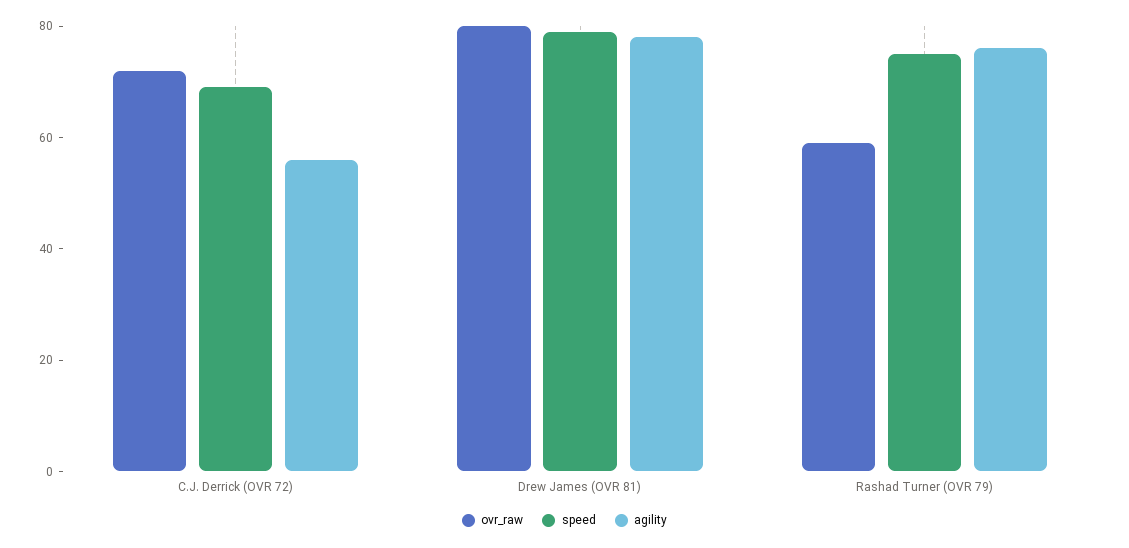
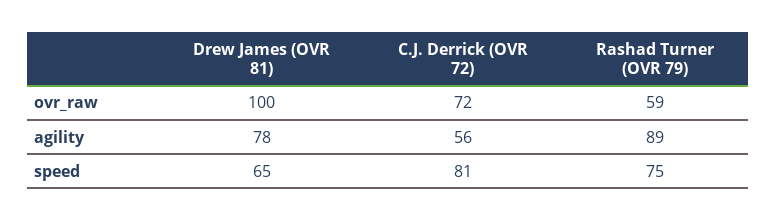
  {
    "ovr_raw": {
      "C.J. Derrick (OVR 72)": 72,
-     "Drew James (OVR 81)": 80,
+     "Drew James (OVR 81)": 100,
      "Rashad Turner (OVR 79)": 59
    },
    "speed": {
-     "C.J. Derrick (OVR 72)": 70,
+     "C.J. Derrick (OVR 72)": 81,
-     "Drew James (OVR 81)": 80,
+     "Drew James (OVR 81)": 65,
      "Rashad Turner (OVR 79)": 75
    },
    "agility": {
      "C.J. Derrick (OVR 72)": 56,
      "Drew James (OVR 81)": 78,
-     "Rashad Turner (OVR 79)": 75
+     "Rashad Turner (OVR 79)": 89
    }
  }

